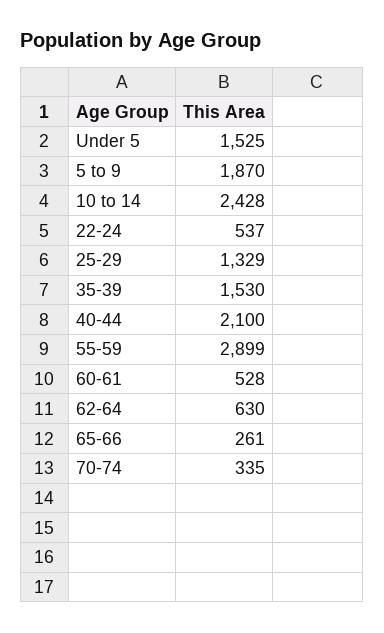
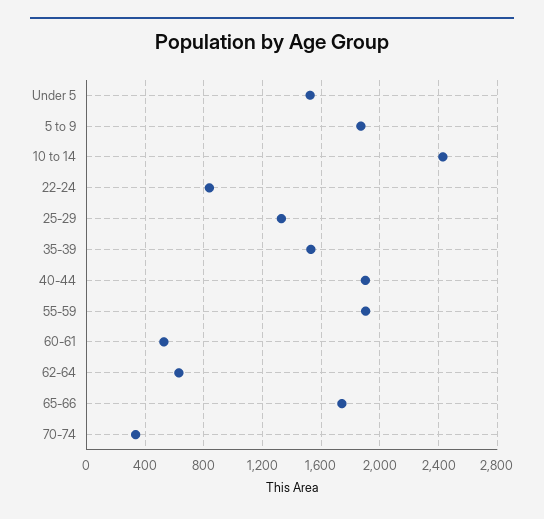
  {
    "Under 5": 1525,
    "5 to 9": 1870,
    "10 to 14": 2428,
-   "22-24": 537,
+   "22-24": 850,
    "25-29": 1329,
    "35-39": 1530,
-   "40-44": 2100,
+   "40-44": 1900,
-   "55-59": 2899,
+   "55-59": 1900,
    "60-61": 528,
    "62-64": 630,
-   "65-66": 261,
+   "65-66": 1750,
    "70-74": 335
  }

